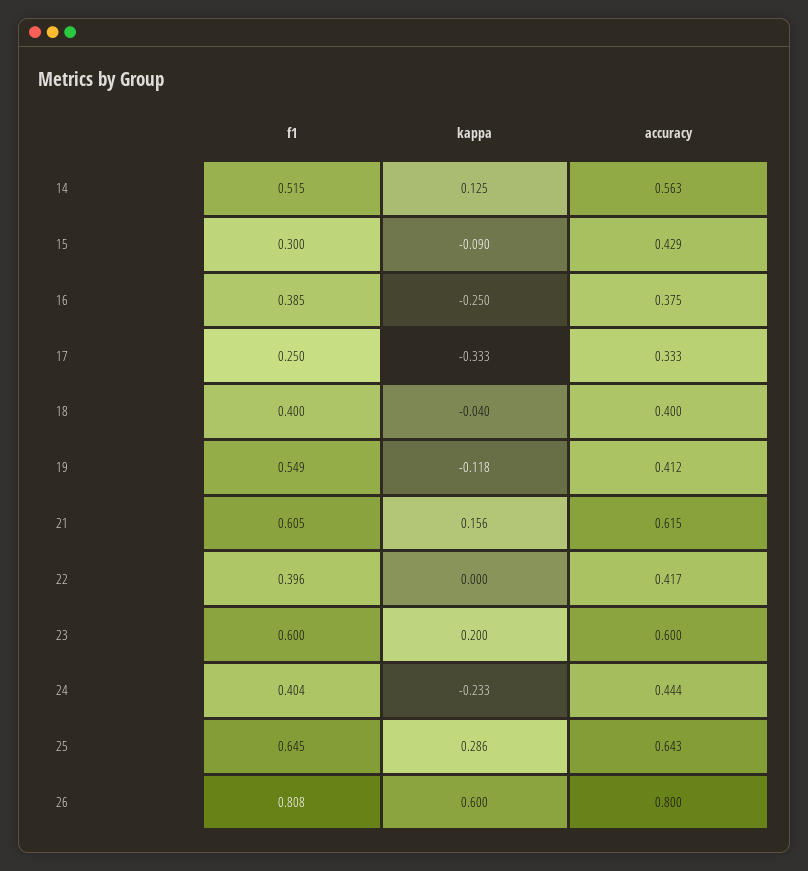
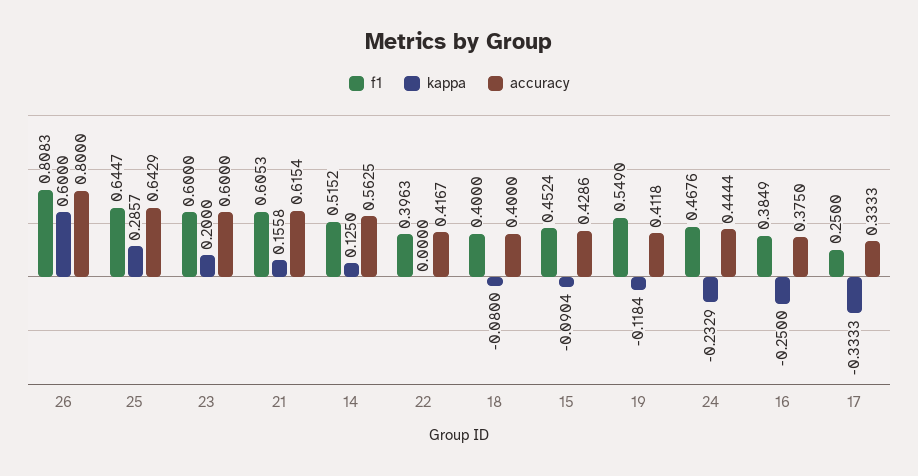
  {
    "f1": {
      "14": 0.5152,
-     "15": 0.3,
+     "15": 0.4524,
      "16": 0.3849,
      "17": 0.25,
      "18": 0.4,
      "19": 0.549,
      "21": 0.6053,
      "22": 0.3963,
      "23": 0.6,
-     "24": 0.404,
+     "24": 0.4676,
      "25": 0.6447,
      "26": 0.8083
    },
    "kappa": {
      "14": 0.125,
      "15": -0.0904,
      "16": -0.25,
      "17": -0.3333,
-     "18": -0.04,
+     "18": -0.08,
      "19": -0.1184,
      "21": 0.1558,
      "22": 0,
      "23": 0.2,
      "24": -0.2329,
      "25": 0.2857,
      "26": 0.6
    },
    "accuracy": {
      "14": 0.5625,
      "15": 0.4286,
      "16": 0.375,
      "17": 0.3333,
      "18": 0.4,
      "19": 0.4118,
      "21": 0.6154,
      "22": 0.4167,
      "23": 0.6,
      "24": 0.4444,
      "25": 0.6429,
      "26": 0.8
    }
  }

